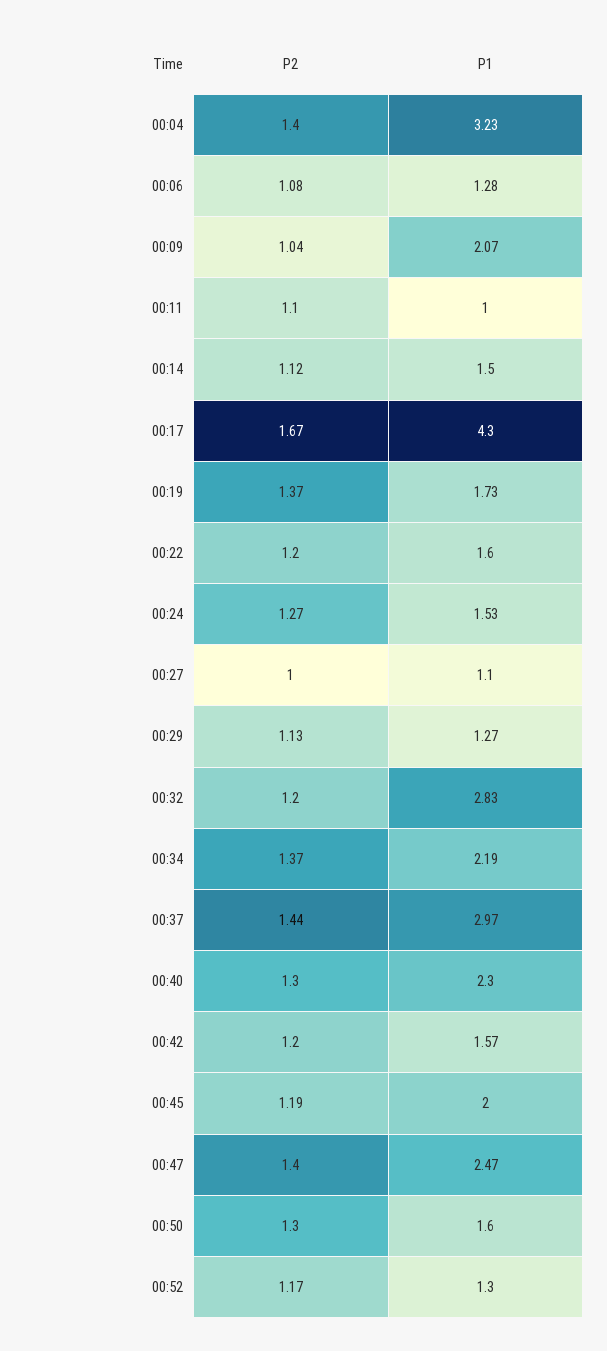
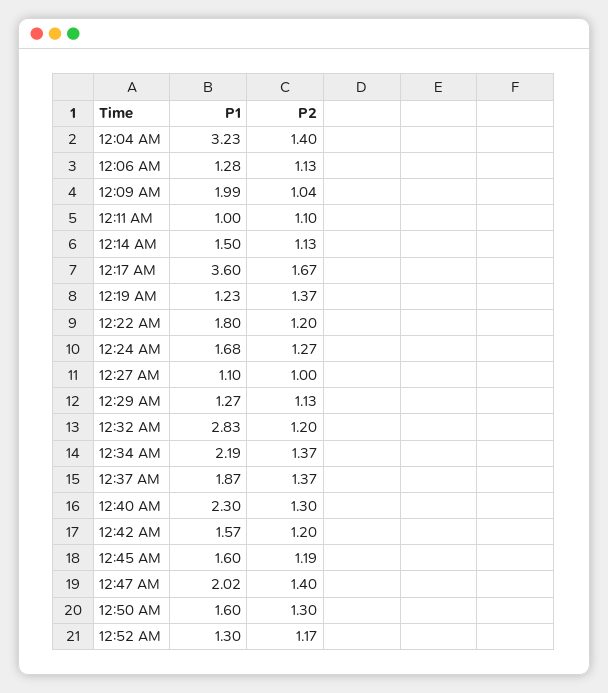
  {
    "P2": {
      "00:04": 1.4,
-     "00:06": 1.08,
+     "00:06": 1.13,
      "00:09": 1.04,
      "00:11": 1.1,
-     "00:14": 1.12,
+     "00:14": 1.13,
      "00:17": 1.67,
      "00:19": 1.37,
      "00:22": 1.2,
      "00:24": 1.27,
      "00:27": 1,
      "00:29": 1.13,
      "00:32": 1.2,
      "00:34": 1.37,
-     "00:37": 1.44,
+     "00:37": 1.37,
      "00:40": 1.3,
      "00:42": 1.2,
      "00:45": 1.19,
      "00:47": 1.4,
      "00:50": 1.3,
      "00:52": 1.17
    },
    "P1": {
      "00:04": 3.23,
      "00:06": 1.28,
-     "00:09": 2.07,
+     "00:09": 1.99,
      "00:11": 1,
      "00:14": 1.5,
-     "00:17": 4.3,
+     "00:17": 3.6,
-     "00:19": 1.73,
+     "00:19": 1.23,
-     "00:22": 1.6,
+     "00:22": 1.8,
-     "00:24": 1.53,
+     "00:24": 1.68,
      "00:27": 1.1,
      "00:29": 1.27,
      "00:32": 2.83,
      "00:34": 2.19,
-     "00:37": 2.97,
+     "00:37": 1.87,
      "00:40": 2.3,
      "00:42": 1.57,
-     "00:45": 2,
+     "00:45": 1.6,
-     "00:47": 2.47,
+     "00:47": 2.02,
      "00:50": 1.6,
      "00:52": 1.3
    }
  }

